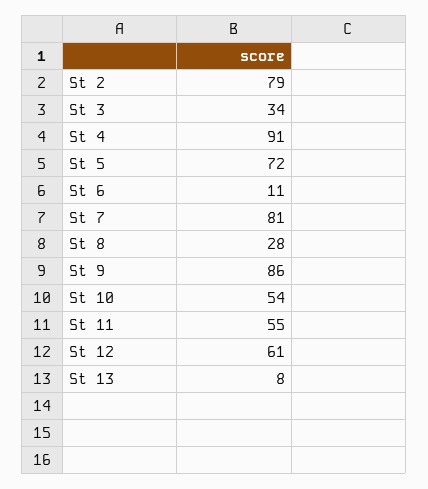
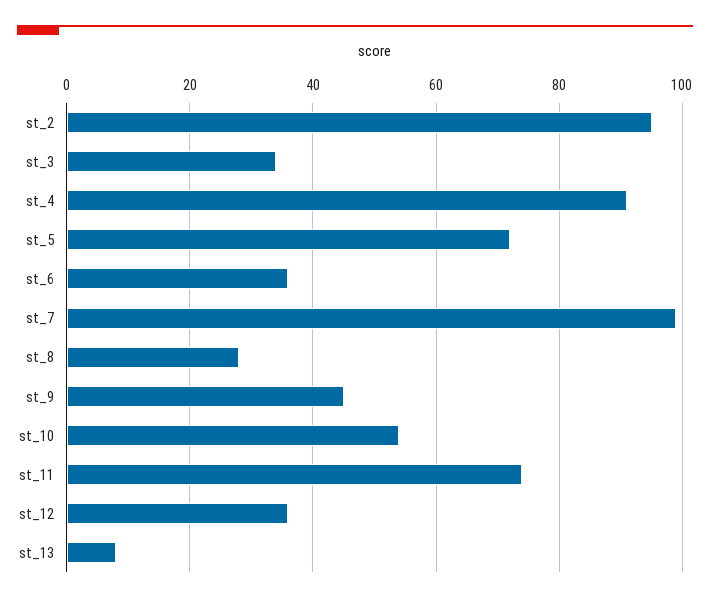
  {
-   "St 2": 79,
+   "St 2": 95,
    "St 3": 34,
    "St 4": 91,
    "St 5": 72,
-   "St 6": 11,
+   "St 6": 35,
-   "St 7": 81,
+   "St 7": 100,
    "St 8": 28,
-   "St 9": 86,
+   "St 9": 45,
    "St 10": 54,
-   "St 11": 55,
+   "St 11": 75,
-   "St 12": 61,
+   "St 12": 35,
    "St 13": 8
  }

